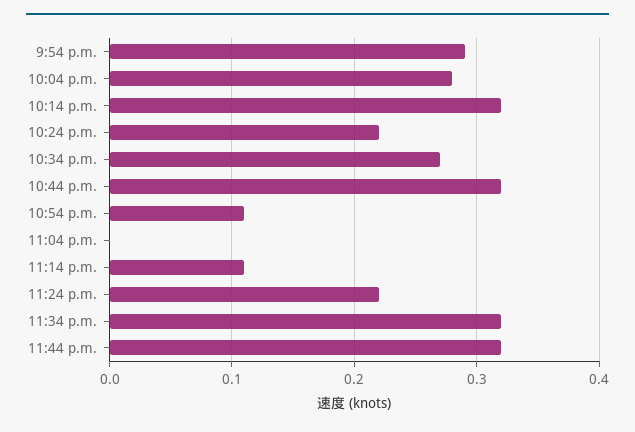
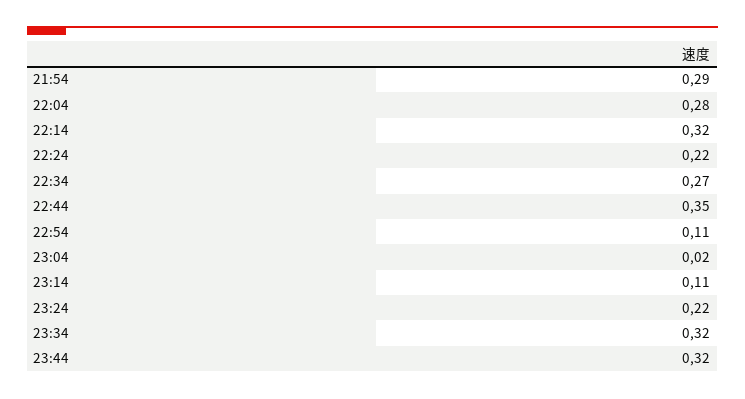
  {
    "9:54 p.m.": 0.29,
    "10:04 p.m.": 0.28,
    "10:14 p.m.": 0.32,
    "10:24 p.m.": 0.22,
    "10:34 p.m.": 0.27,
-   "10:44 p.m.": 0.32,
+   "10:44 p.m.": 0.35,
    "10:54 p.m.": 0.11,
-   "11:04 p.m.": 0,
+   "11:04 p.m.": 0.02,
    "11:14 p.m.": 0.11,
    "11:24 p.m.": 0.22,
    "11:34 p.m.": 0.32,
    "11:44 p.m.": 0.32
  }

